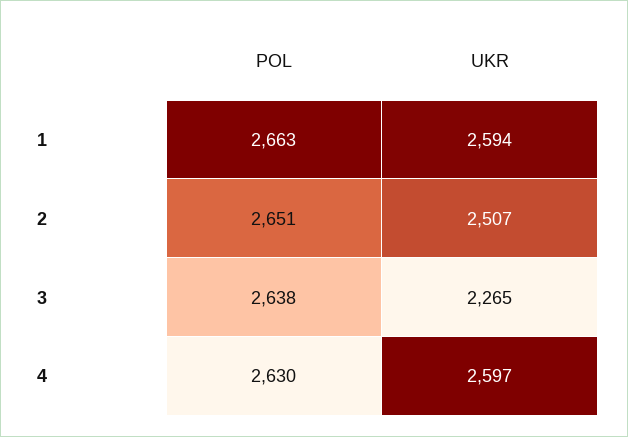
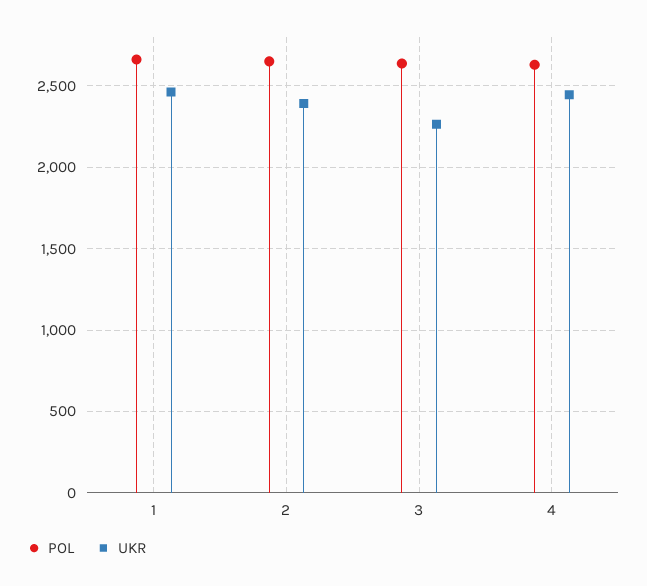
  {
    "POL": {
      "1": 2663,
      "2": 2651,
      "3": 2638,
      "4": 2630
    },
    "UKR": {
-     "1": 2594,
+     "1": 2450,
-     "2": 2507,
+     "2": 2400,
      "3": 2265,
-     "4": 2597
+     "4": 2450
    }
  }

